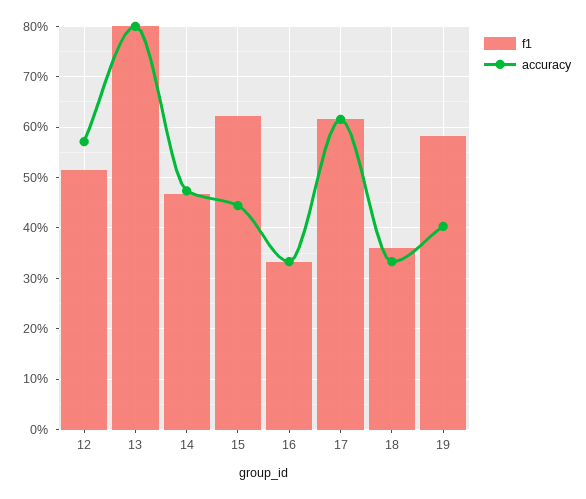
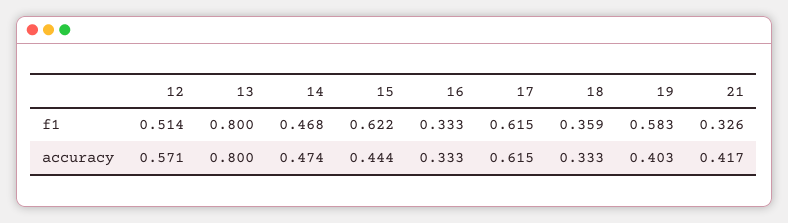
  {
    "f1": {
      "12": 0.514,
      "13": 0.8,
      "14": 0.468,
      "15": 0.622,
      "16": 0.333,
      "17": 0.615,
      "18": 0.359,
-     "19": 0.583
+     "19": 0.583,
+     "21": 0.326
    },
    "accuracy": {
      "12": 0.571,
      "13": 0.8,
      "14": 0.474,
      "15": 0.444,
      "16": 0.333,
      "17": 0.615,
      "18": 0.333,
-     "19": 0.403
+     "19": 0.403,
+     "21": 0.417
    }
  }

